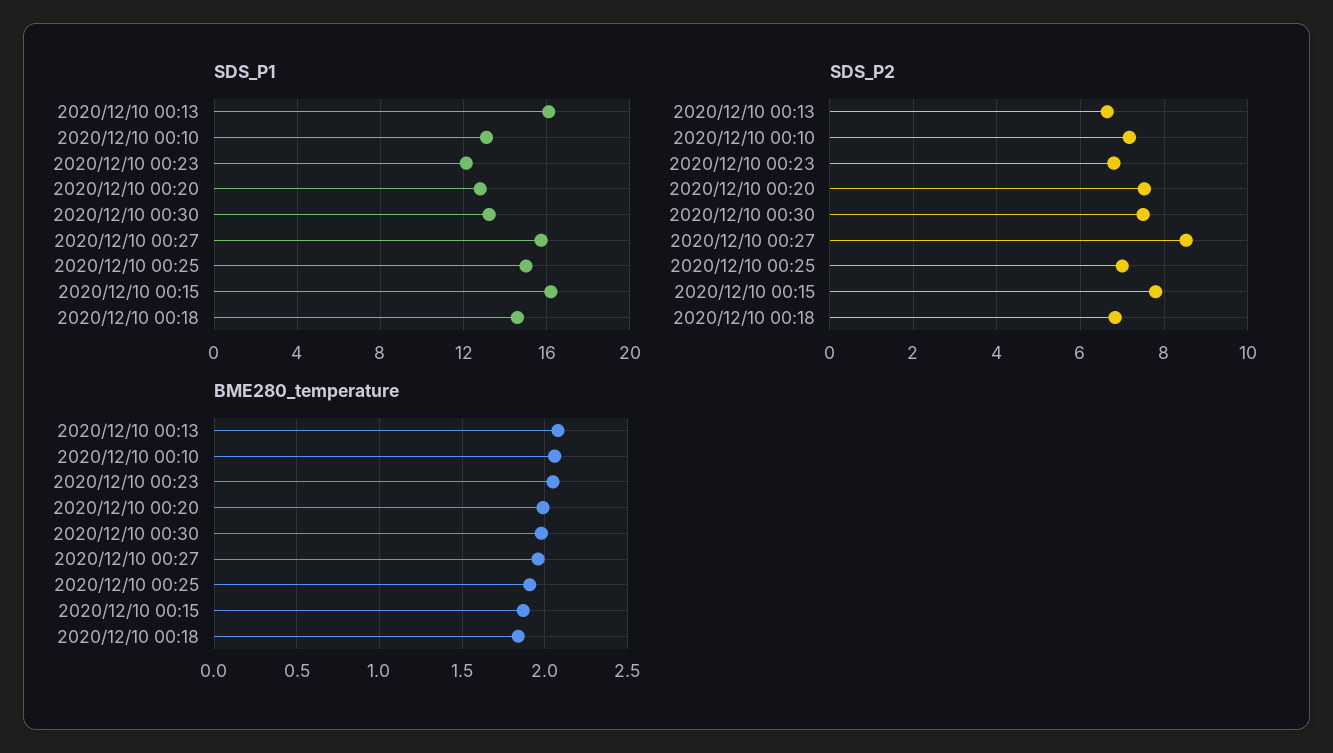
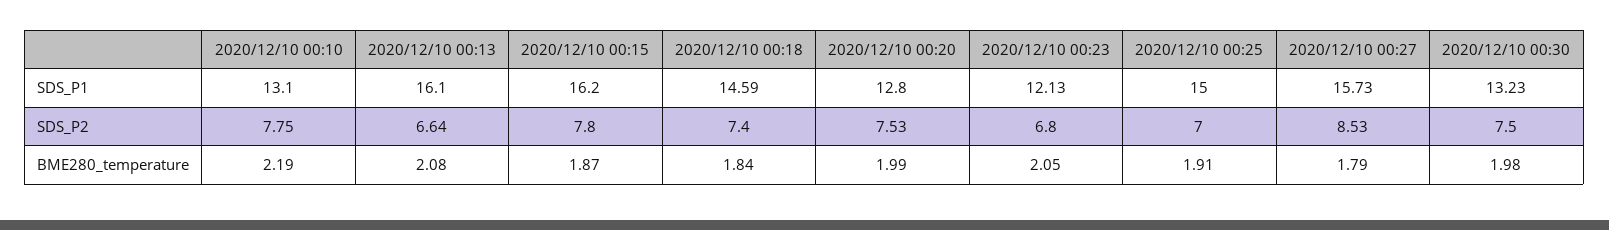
  {
    "SDS_P1": {
      "2020/12/10 00:13": 16.1,
      "2020/12/10 00:10": 13.1,
      "2020/12/10 00:23": 12.13,
      "2020/12/10 00:20": 12.8,
      "2020/12/10 00:30": 13.23,
      "2020/12/10 00:27": 15.73,
      "2020/12/10 00:25": 15,
      "2020/12/10 00:15": 16.2,
      "2020/12/10 00:18": 14.59
    },
    "SDS_P2": {
      "2020/12/10 00:13": 6.64,
-     "2020/12/10 00:10": 7.2,
+     "2020/12/10 00:10": 7.75,
      "2020/12/10 00:23": 6.8,
      "2020/12/10 00:20": 7.53,
      "2020/12/10 00:30": 7.5,
      "2020/12/10 00:27": 8.53,
      "2020/12/10 00:25": 7,
      "2020/12/10 00:15": 7.8,
-     "2020/12/10 00:18": 6.8
+     "2020/12/10 00:18": 7.4
    },
    "BME280_temperature": {
      "2020/12/10 00:13": 2.08,
-     "2020/12/10 00:10": 2.05,
+     "2020/12/10 00:10": 2.19,
      "2020/12/10 00:23": 2.05,
      "2020/12/10 00:20": 1.99,
      "2020/12/10 00:30": 1.98,
-     "2020/12/10 00:27": 1.95,
+     "2020/12/10 00:27": 1.79,
      "2020/12/10 00:25": 1.91,
      "2020/12/10 00:15": 1.87,
      "2020/12/10 00:18": 1.84
    }
  }

